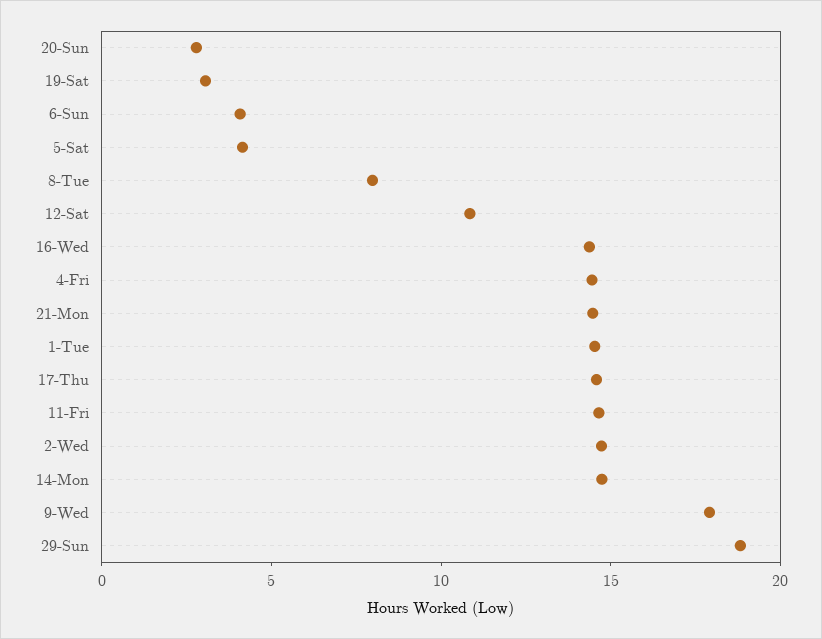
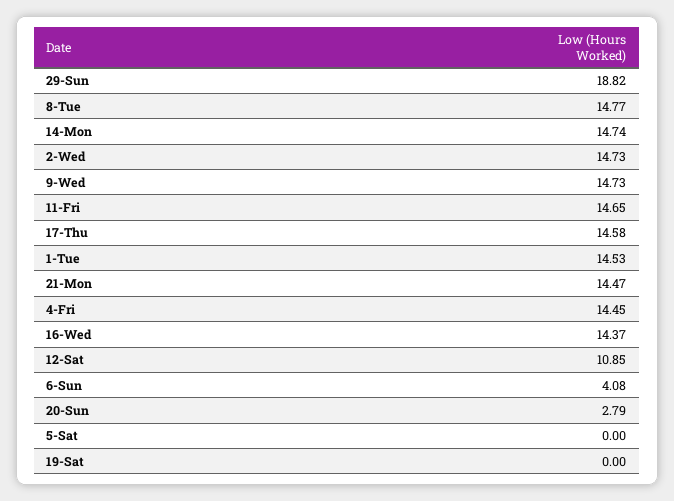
  {
    "20-Sun": 2.79,
-   "19-Sat": 3,
+   "19-Sat": 0,
    "6-Sun": 4.08,
-   "5-Sat": 4,
+   "5-Sat": 0,
-   "8-Tue": 8,
+   "8-Tue": 14.77,
    "12-Sat": 10.85,
    "16-Wed": 14.37,
    "4-Fri": 14.45,
    "21-Mon": 14.47,
    "1-Tue": 14.53,
    "17-Thu": 14.58,
    "11-Fri": 14.65,
    "2-Wed": 14.73,
    "14-Mon": 14.74,
-   "9-Wed": 18,
+   "9-Wed": 14.73,
    "29-Sun": 18.82
  }

